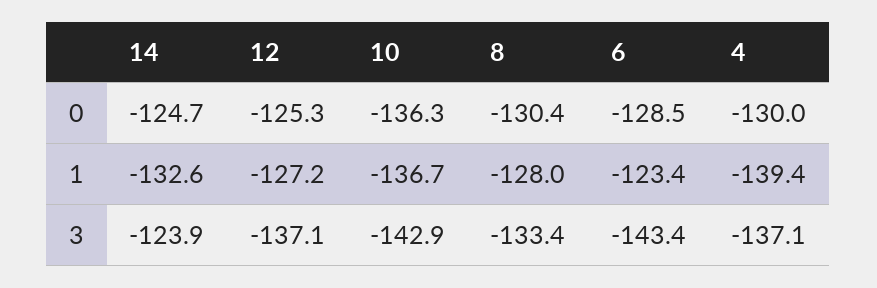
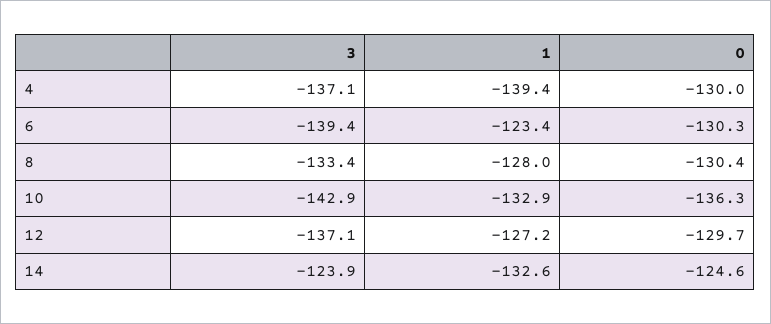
  {
    "14": {
-     "0": -124.7,
+     "0": -124.6,
      "1": -132.6,
      "3": -123.9
    },
    "12": {
-     "0": -125.3,
+     "0": -129.7,
      "1": -127.2,
      "3": -137.1
    },
    "10": {
      "0": -136.3,
-     "1": -136.7,
+     "1": -132.9,
      "3": -142.9
    },
    "8": {
      "0": -130.4,
      "1": -128,
      "3": -133.4
    },
    "6": {
-     "0": -128.5,
+     "0": -130.3,
      "1": -123.4,
-     "3": -143.4
+     "3": -139.4
    },
    "4": {
      "0": -130,
      "1": -139.4,
      "3": -137.1
    }
  }

